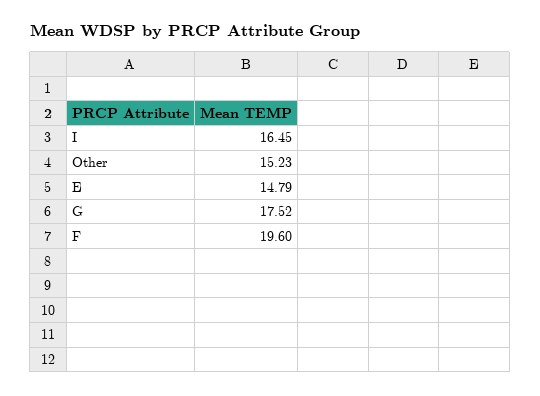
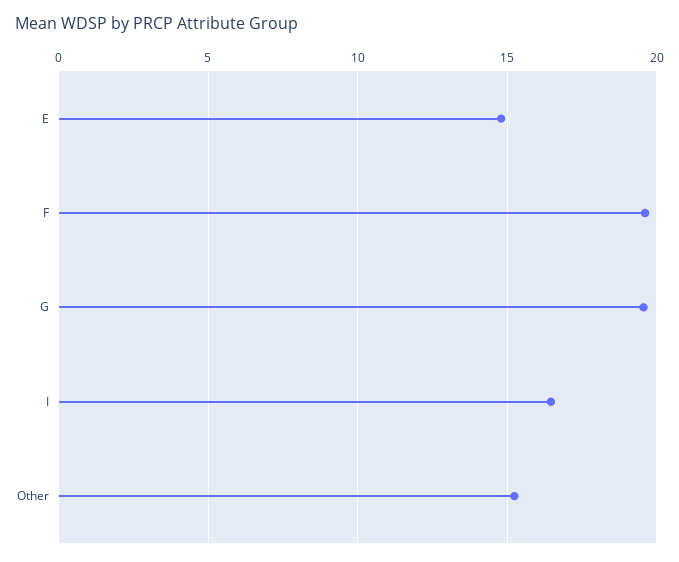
  {
    "I": 16.45,
    "Other": 15.23,
    "E": 14.79,
-   "G": 17.52,
+   "G": 19.5,
    "F": 19.6
  }

